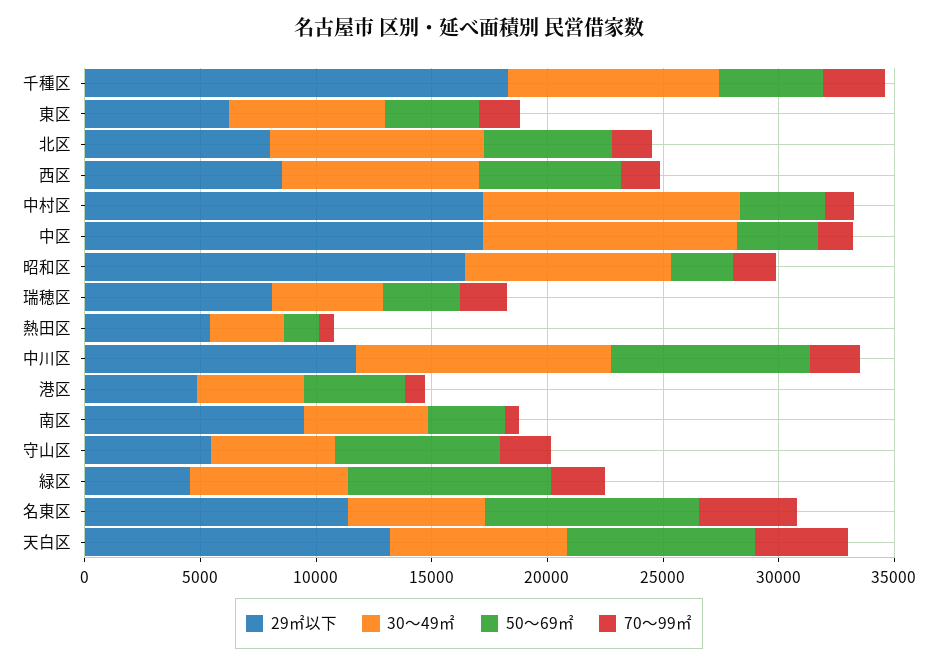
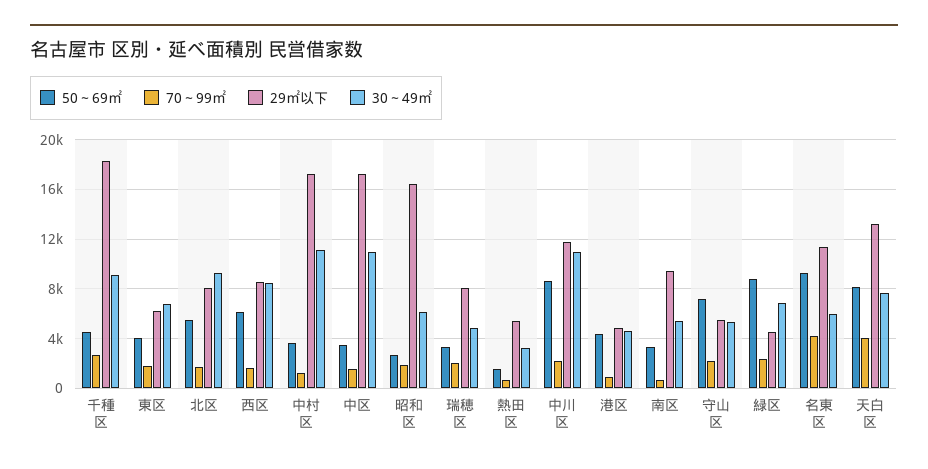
  {
    "29㎡以下": {
      "千種区": 18500,
      "東区": 6500,
      "北区": 8000,
      "西区": 8500,
      "中村区": 17000,
      "中区": 17000,
      "昭和区": 16500,
      "瑞穂区": 8000,
      "熱田区": 5500,
      "中川区": 11500,
      "港区": 5000,
      "南区": 9500,
      "守山区": 5500,
      "緑区": 4500,
      "名東区": 11500,
      "天白区": 13000
    },
    "30～49㎡": {
      "千種区": 9000,
      "東区": 7000,
      "北区": 9000,
      "西区": 8500,
      "中村区": 11000,
      "中区": 11000,
-     "昭和区": 9000,
+     "昭和区": 6000,
      "瑞穂区": 5000,
      "熱田区": 3000,
      "中川区": 11000,
      "港区": 4500,
      "南区": 5500,
      "守山区": 5500,
      "緑区": 7000,
      "名東区": 6000,
      "天白区": 7500
    },
    "50～69㎡": {
      "千種区": 4500,
      "東区": 4000,
      "北区": 5500,
      "西区": 6000,
      "中村区": 3500,
      "中区": 3500,
      "昭和区": 2500,
      "瑞穂区": 3500,
      "熱田区": 1500,
      "中川区": 8500,
      "港区": 4500,
      "南区": 3500,
      "守山区": 7000,
      "緑区": 9000,
      "名東区": 9500,
      "天白区": 8000
    },
    "70～99㎡": {
      "千種区": 2500,
      "東区": 2000,
      "北区": 2000,
      "西区": 1500,
      "中村区": 1500,
      "中区": 1500,
      "昭和区": 2000,
      "瑞穂区": 2000,
      "熱田区": 500,
      "中川区": 2000,
      "港区": 1000,
      "南区": 500,
      "守山区": 2000,
      "緑区": 2500,
      "名東区": 4000,
      "天白区": 4000
    }
  }

